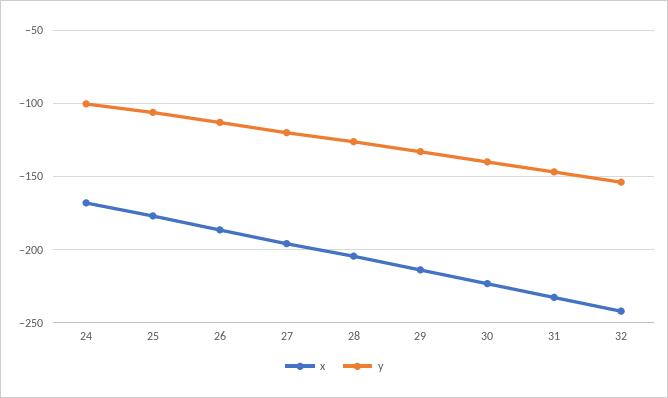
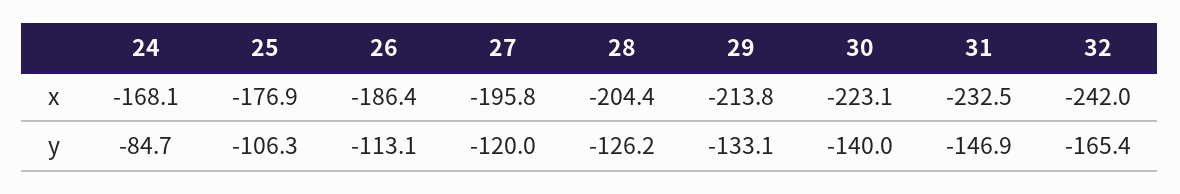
  {
    "x": {
      "24": -168.1,
      "25": -176.9,
      "26": -186.4,
      "27": -195.8,
      "28": -204.4,
      "29": -213.8,
      "30": -223.1,
      "31": -232.5,
      "32": -242
    },
    "y": {
-     "24": -100,
+     "24": -84.7,
      "25": -106.3,
      "26": -113.1,
      "27": -120,
      "28": -126.2,
      "29": -133.1,
      "30": -140,
      "31": -146.9,
-     "32": -155
+     "32": -165.4
    }
  }

